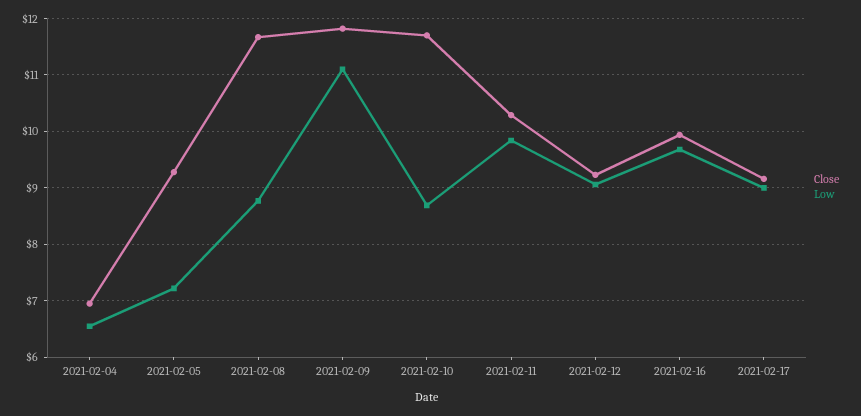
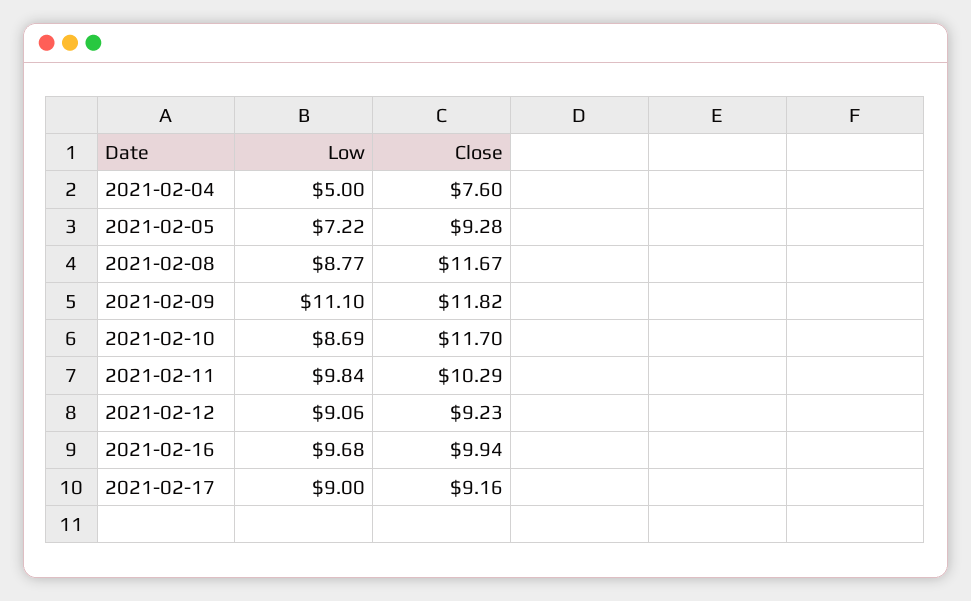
  {
    "Close": {
-     "2021-02-04": 7,
+     "2021-02-04": 7.6,
      "2021-02-05": 9.28,
      "2021-02-08": 11.67,
      "2021-02-09": 11.82,
      "2021-02-10": 11.7,
      "2021-02-11": 10.29,
      "2021-02-12": 9.23,
      "2021-02-16": 9.94,
      "2021-02-17": 9.16
    },
    "Low": {
-     "2021-02-04": 6.6,
+     "2021-02-04": 5,
      "2021-02-05": 7.22,
      "2021-02-08": 8.77,
      "2021-02-09": 11.1,
      "2021-02-10": 8.69,
      "2021-02-11": 9.84,
      "2021-02-12": 9.06,
      "2021-02-16": 9.68,
      "2021-02-17": 9
    }
  }

